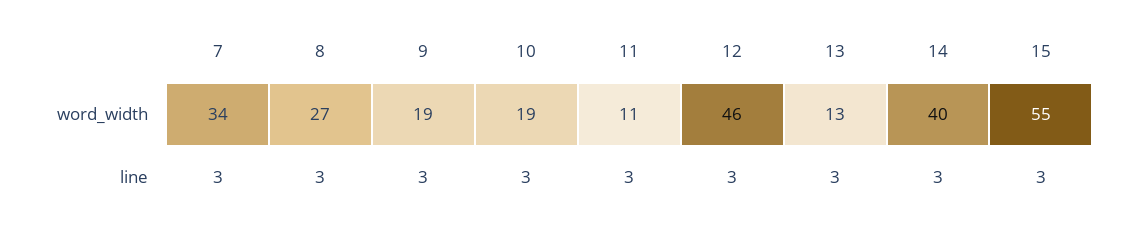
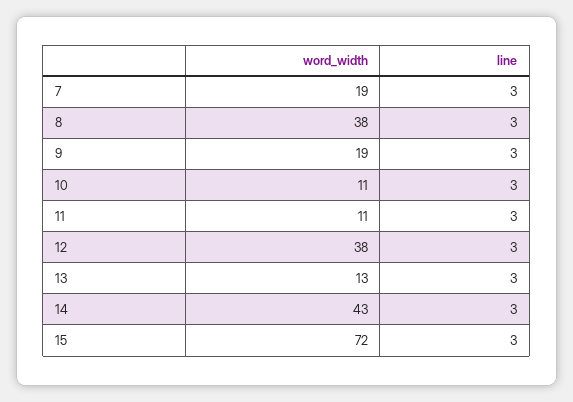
  {
    "7": {
-     "word_width": 34,
+     "word_width": 19,
      "line": 3
    },
    "8": {
-     "word_width": 27,
+     "word_width": 38,
      "line": 3
    },
    "9": {
      "word_width": 19,
      "line": 3
    },
    "10": {
-     "word_width": 19,
+     "word_width": 11,
      "line": 3
    },
    "11": {
      "word_width": 11,
      "line": 3
    },
    "12": {
-     "word_width": 46,
+     "word_width": 38,
      "line": 3
    },
    "13": {
      "word_width": 13,
      "line": 3
    },
    "14": {
-     "word_width": 40,
+     "word_width": 43,
      "line": 3
    },
    "15": {
-     "word_width": 55,
+     "word_width": 72,
      "line": 3
    }
  }

